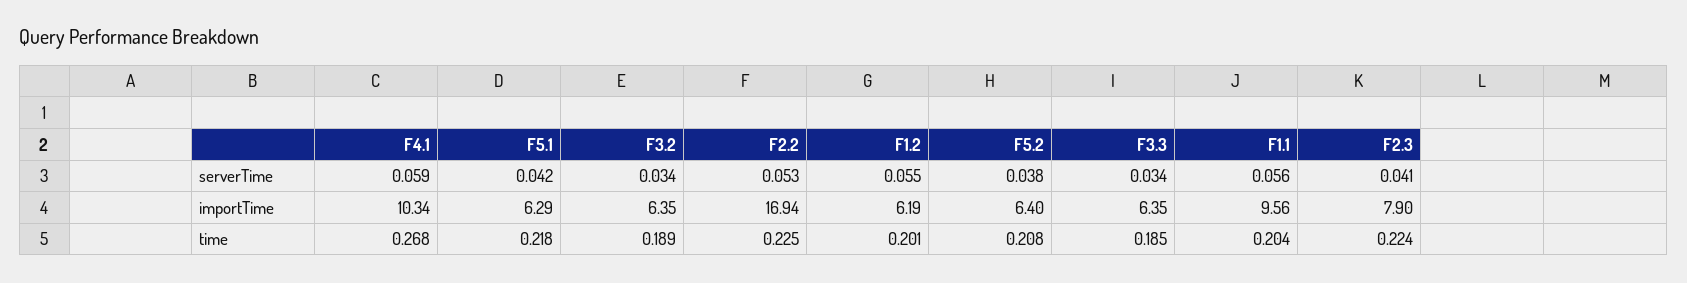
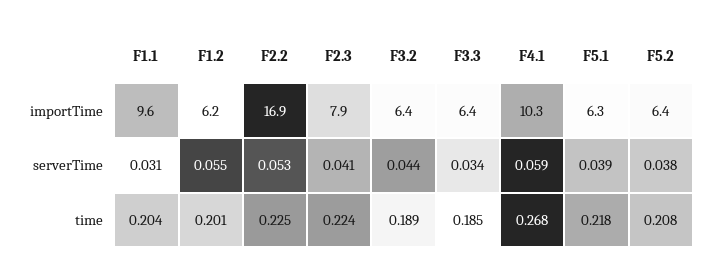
  {
    "F4.1": {
      "serverTime": 0.059,
      "importTime": 10.34,
      "time": 0.268
    },
    "F5.1": {
-     "serverTime": 0.042,
+     "serverTime": 0.039,
      "importTime": 6.29,
      "time": 0.218
    },
    "F3.2": {
-     "serverTime": 0.034,
+     "serverTime": 0.044,
      "importTime": 6.35,
      "time": 0.189
    },
    "F2.2": {
      "serverTime": 0.053,
      "importTime": 16.94,
      "time": 0.225
    },
    "F1.2": {
      "serverTime": 0.055,
      "importTime": 6.19,
      "time": 0.201
    },
    "F5.2": {
      "serverTime": 0.038,
      "importTime": 6.4,
      "time": 0.208
    },
    "F3.3": {
      "serverTime": 0.034,
      "importTime": 6.35,
      "time": 0.185
    },
    "F1.1": {
-     "serverTime": 0.056,
+     "serverTime": 0.031,
      "importTime": 9.56,
      "time": 0.204
    },
    "F2.3": {
      "serverTime": 0.041,
      "importTime": 7.9,
      "time": 0.224
    }
  }

